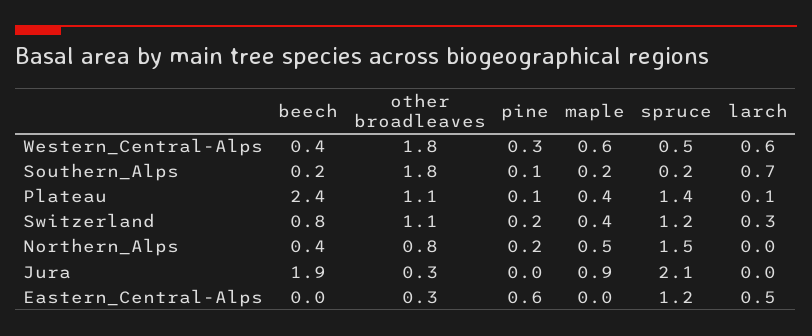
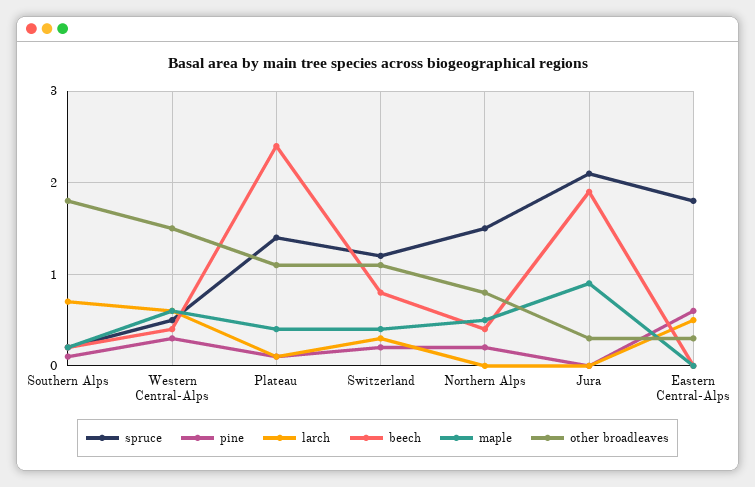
  {
    "beech": {
      "Western_Central-Alps": 0.4,
      "Southern_Alps": 0.2,
      "Plateau": 2.4,
      "Switzerland": 0.8,
      "Northern_Alps": 0.4,
      "Jura": 1.9,
      "Eastern_Central-Alps": 0
    },
    "other broadleaves": {
-     "Western_Central-Alps": 1.8,
+     "Western_Central-Alps": 1.5,
      "Southern_Alps": 1.8,
      "Plateau": 1.1,
      "Switzerland": 1.1,
      "Northern_Alps": 0.8,
      "Jura": 0.3,
      "Eastern_Central-Alps": 0.3
    },
    "pine": {
      "Western_Central-Alps": 0.3,
      "Southern_Alps": 0.1,
      "Plateau": 0.1,
      "Switzerland": 0.2,
      "Northern_Alps": 0.2,
      "Jura": 0,
      "Eastern_Central-Alps": 0.6
    },
    "maple": {
      "Western_Central-Alps": 0.6,
      "Southern_Alps": 0.2,
      "Plateau": 0.4,
      "Switzerland": 0.4,
      "Northern_Alps": 0.5,
      "Jura": 0.9,
      "Eastern_Central-Alps": 0
    },
    "spruce": {
      "Western_Central-Alps": 0.5,
      "Southern_Alps": 0.2,
      "Plateau": 1.4,
      "Switzerland": 1.2,
      "Northern_Alps": 1.5,
      "Jura": 2.1,
-     "Eastern_Central-Alps": 1.2
+     "Eastern_Central-Alps": 1.8
    },
    "larch": {
      "Western_Central-Alps": 0.6,
      "Southern_Alps": 0.7,
      "Plateau": 0.1,
      "Switzerland": 0.3,
      "Northern_Alps": 0,
      "Jura": 0,
      "Eastern_Central-Alps": 0.5
    }
  }

